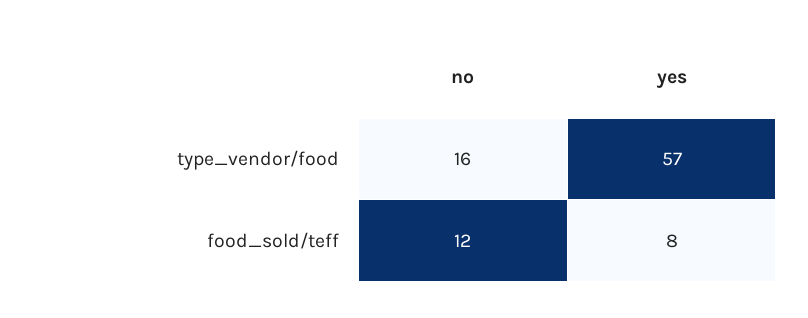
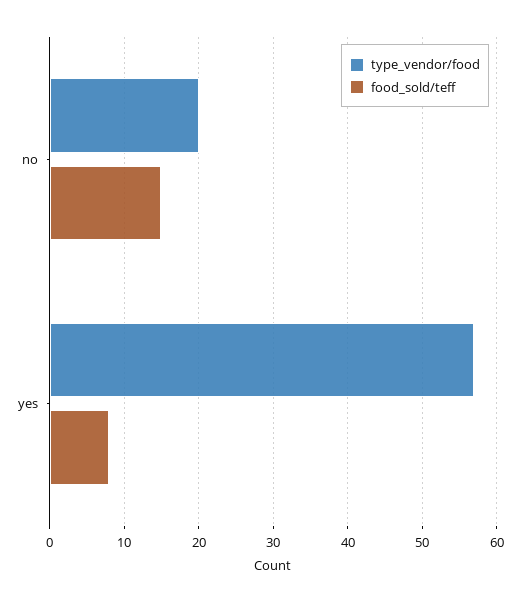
  {
    "type_vendor/food": {
-     "no": 16,
+     "no": 20,
      "yes": 57
    },
    "food_sold/teff": {
-     "no": 12,
+     "no": 15,
      "yes": 8
    }
  }

